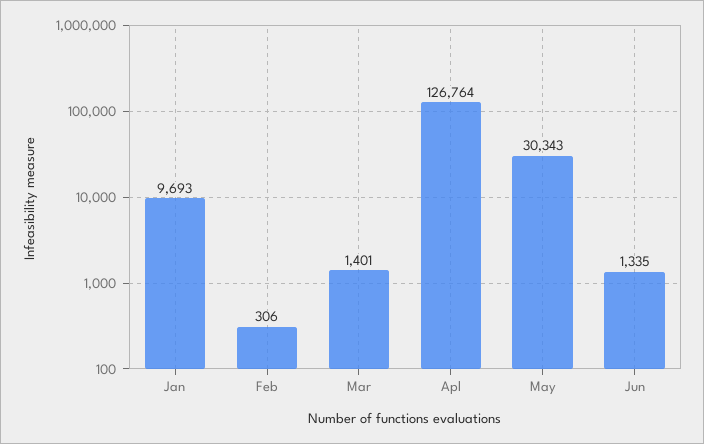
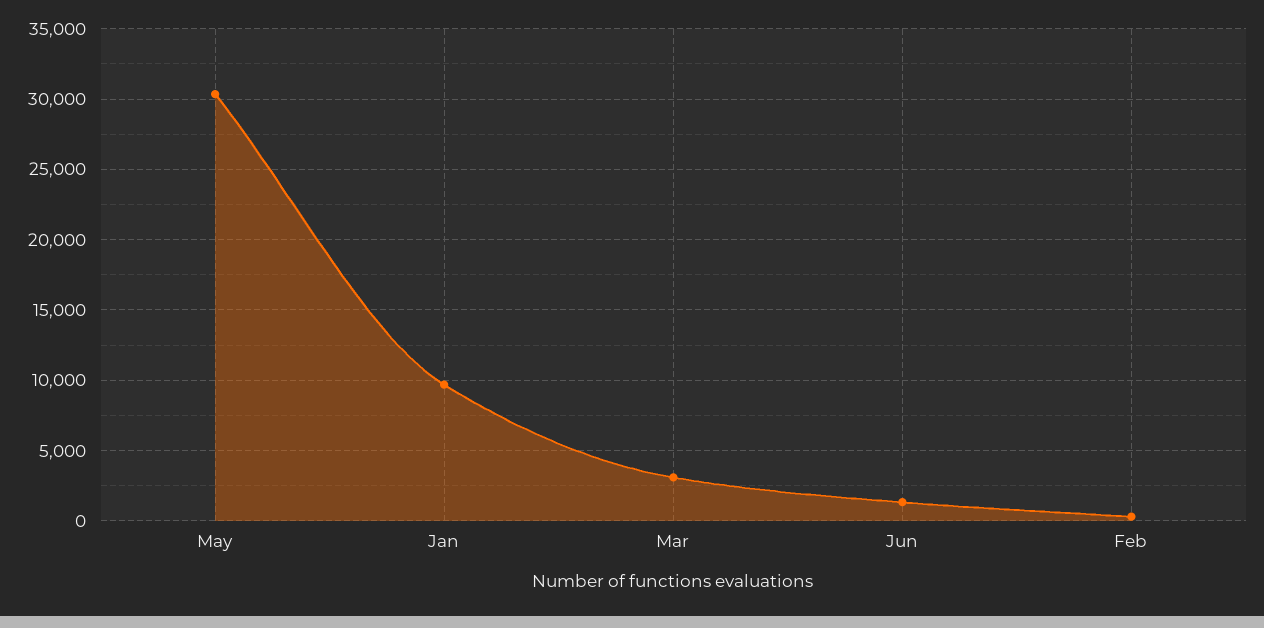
  {
    "Jan": 9693,
    "Feb": 306,
-   "Mar": 1401,
+   "Mar": 3000,
-   "Apl": 126764,
    "May": 30343,
    "Jun": 1335
  }

